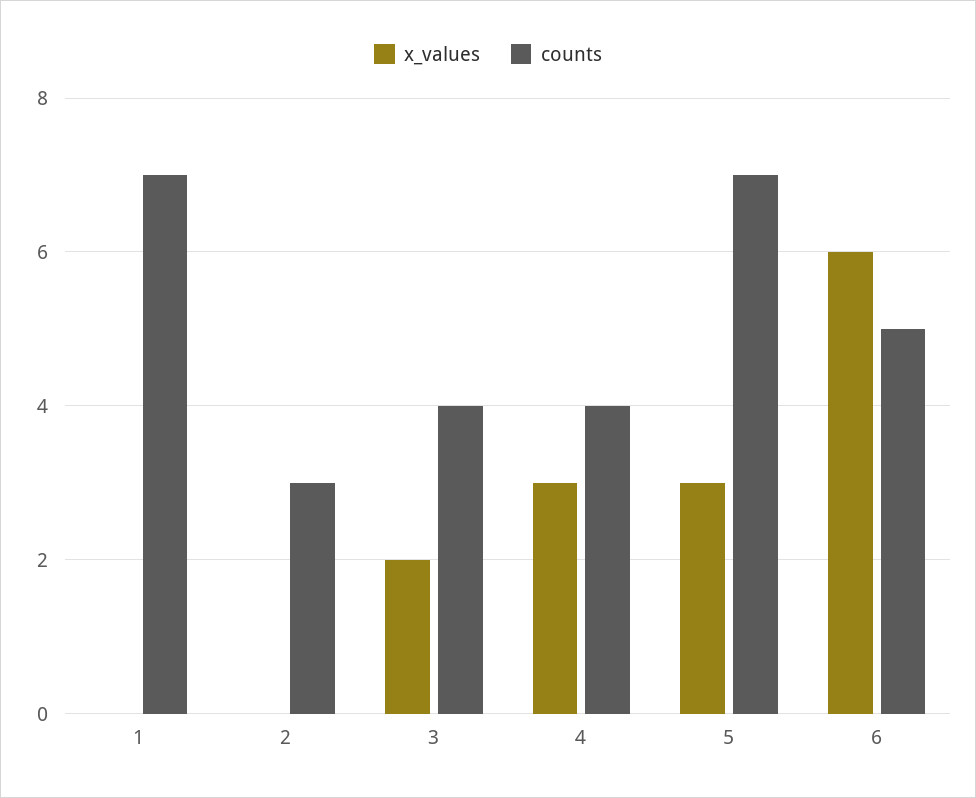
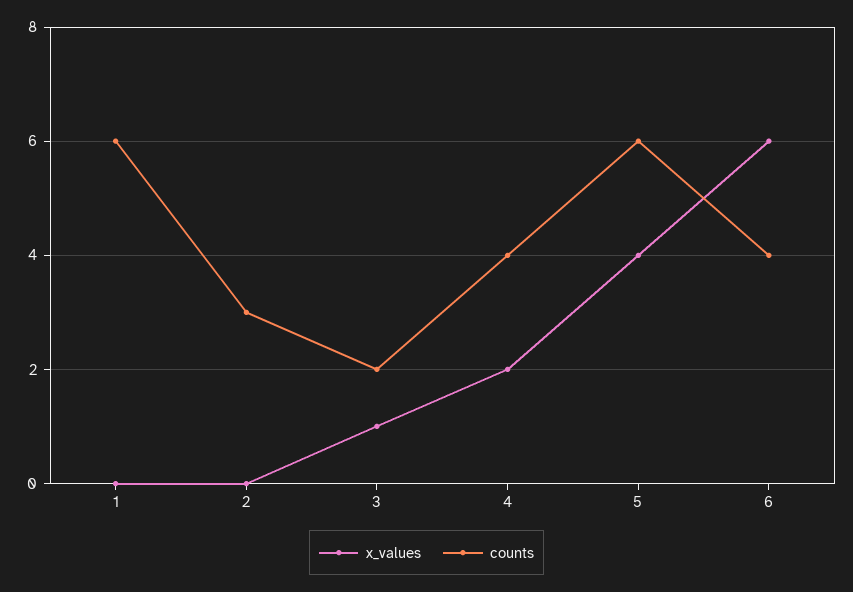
  {
    "x_values": {
      "1": 0,
      "2": 0,
-     "3": 2,
+     "3": 1,
-     "4": 3,
+     "4": 2,
-     "5": 3,
+     "5": 4,
      "6": 6
    },
    "counts": {
-     "1": 7,
+     "1": 6,
      "2": 3,
-     "3": 4,
+     "3": 2,
      "4": 4,
-     "5": 7,
+     "5": 6,
-     "6": 5
+     "6": 4
    }
  }

